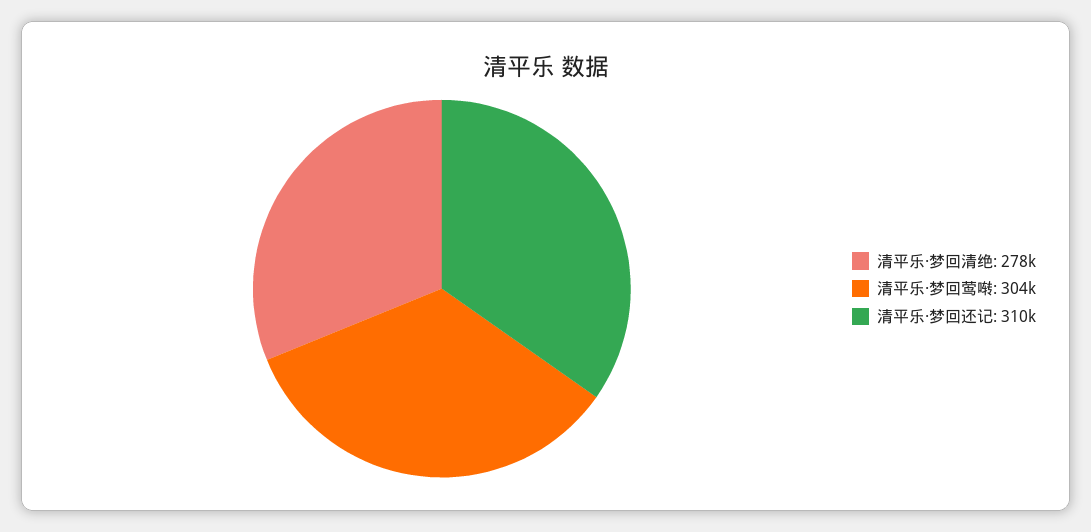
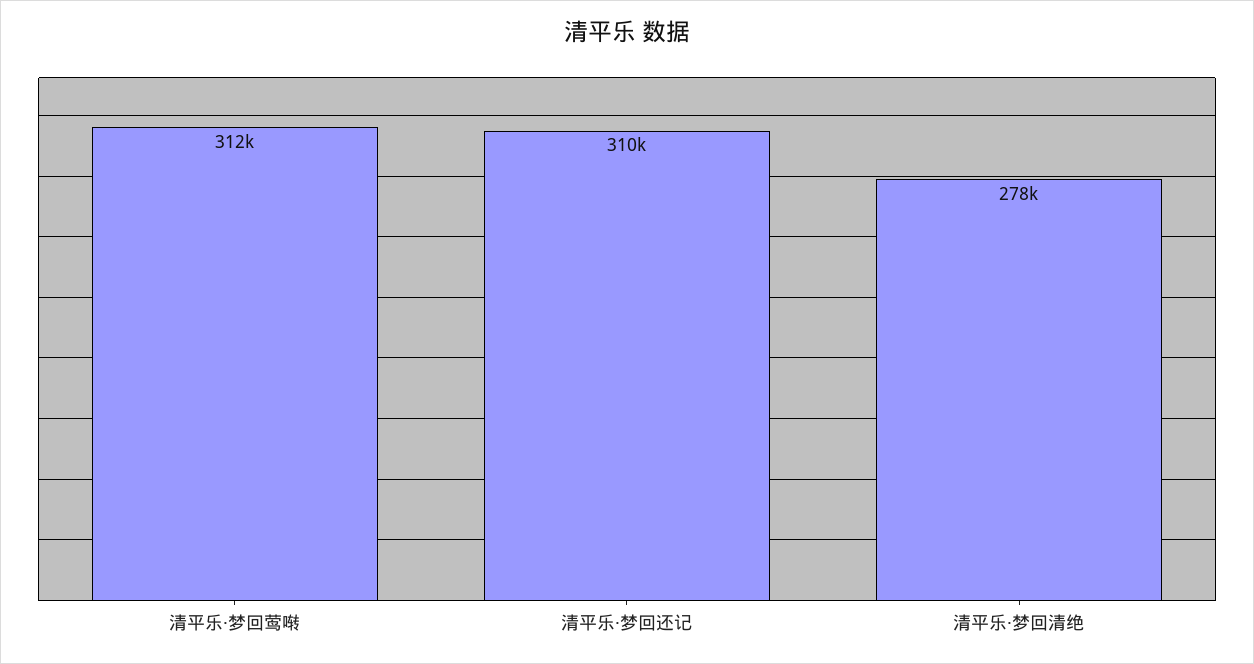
  {
    "清平乐·梦回清绝": 278000,
-   "清平乐·梦回莺啭": 304000,
+   "清平乐·梦回莺啭": 312000,
    "清平乐·梦回还记": 310000
  }

